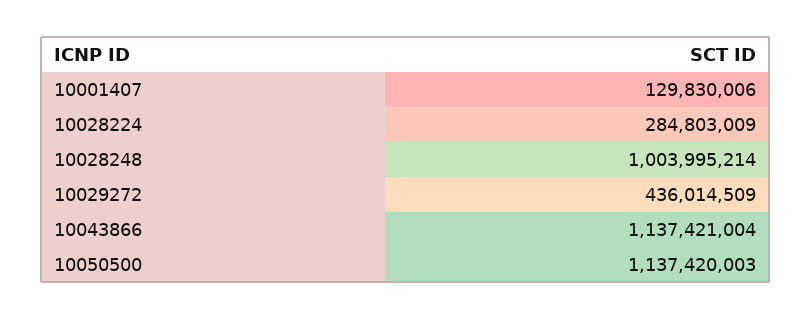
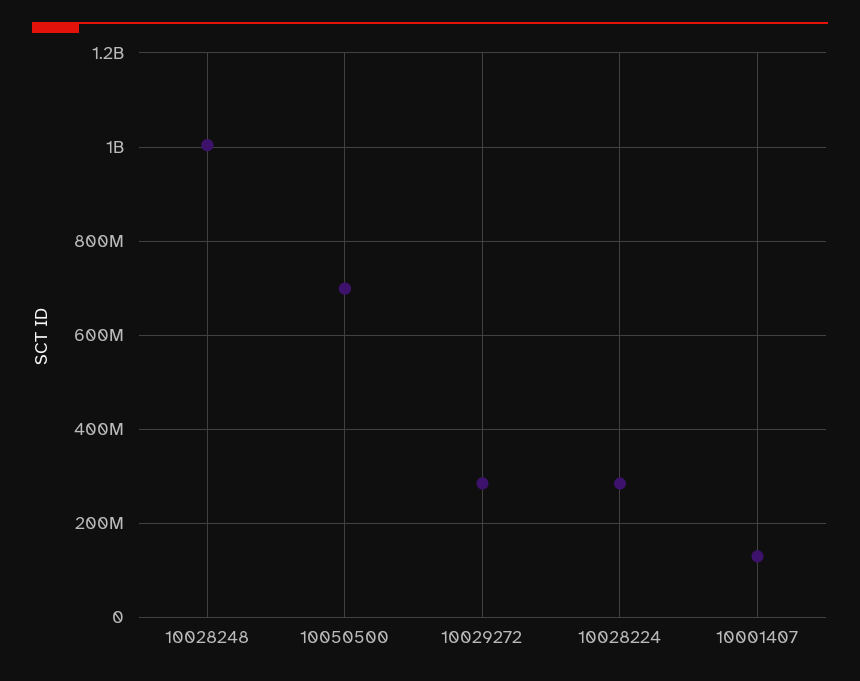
  {
    "10001407": 129830006,
    "10028224": 284803009,
    "10028248": 1003995214,
-   "10029272": 436014509,
+   "10029272": 280000000,
-   "10043866": 1137421004,
-   "10050500": 1137420003
+   "10050500": 700000000
  }

